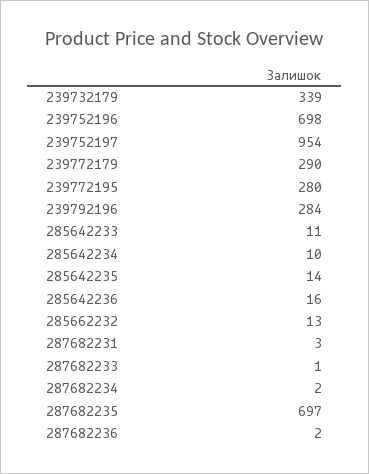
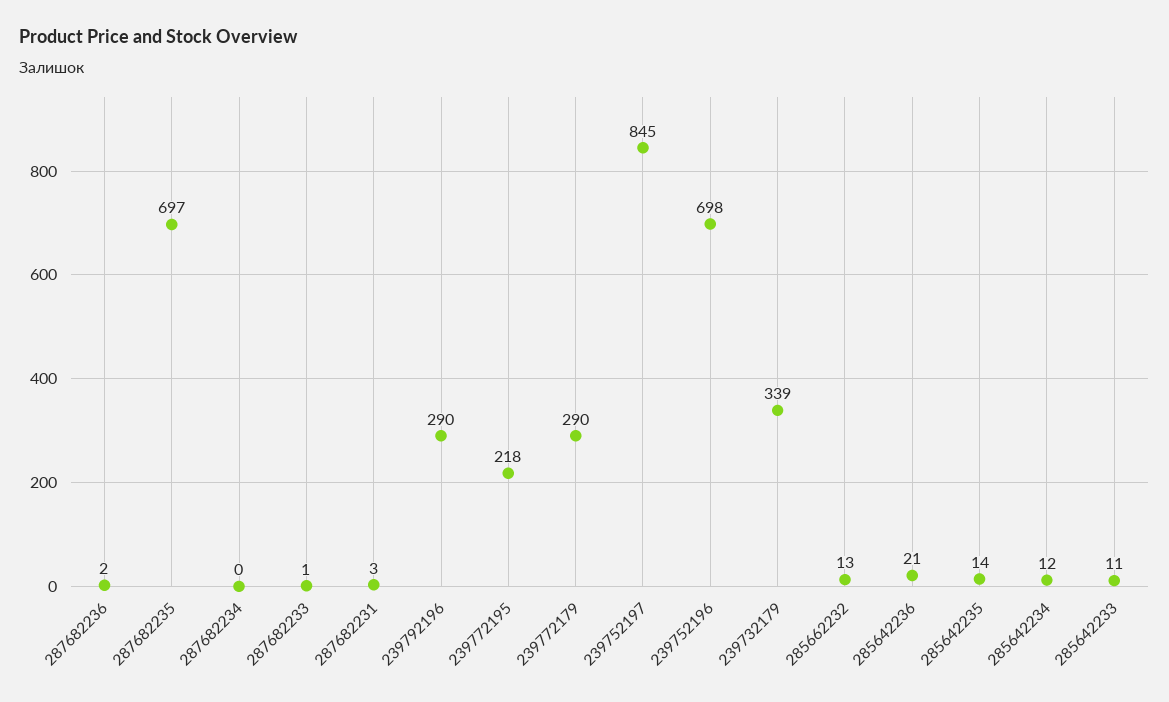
  {
    "239732179": 339,
    "239752196": 698,
-   "239752197": 954,
+   "239752197": 845,
    "239772179": 290,
-   "239772195": 280,
+   "239772195": 218,
-   "239792196": 284,
+   "239792196": 290,
    "285642233": 11,
-   "285642234": 10,
+   "285642234": 12,
    "285642235": 14,
-   "285642236": 16,
+   "285642236": 21,
    "285662232": 13,
    "287682231": 3,
    "287682233": 1,
-   "287682234": 2,
+   "287682234": 0,
    "287682235": 697,
    "287682236": 2
  }

